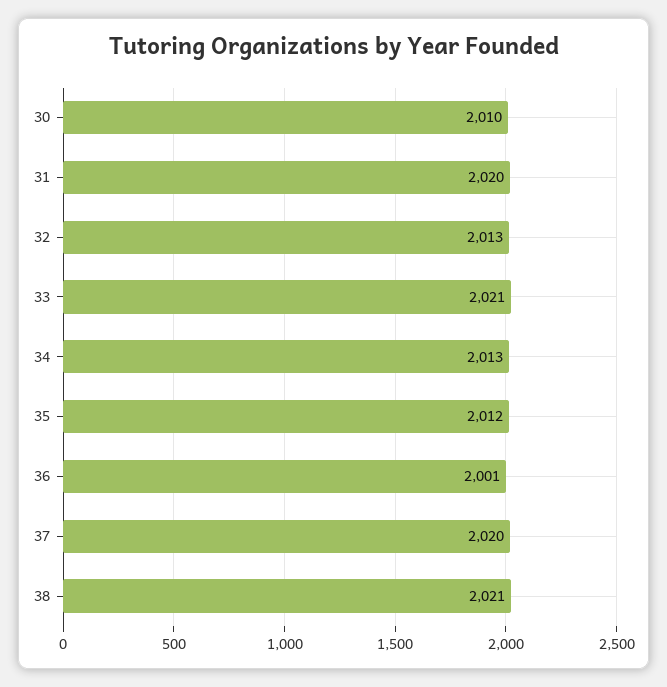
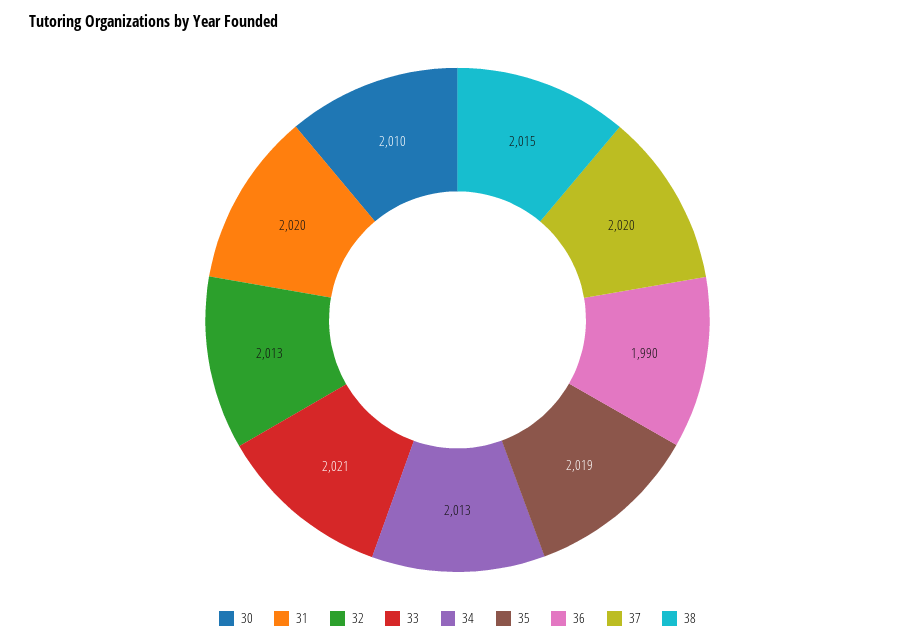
  {
    "30": 2010,
    "31": 2020,
    "32": 2013,
    "33": 2021,
    "34": 2013,
-   "35": 2012,
+   "35": 2019,
-   "36": 2001,
+   "36": 1990,
    "37": 2020,
-   "38": 2021
+   "38": 2015
  }

